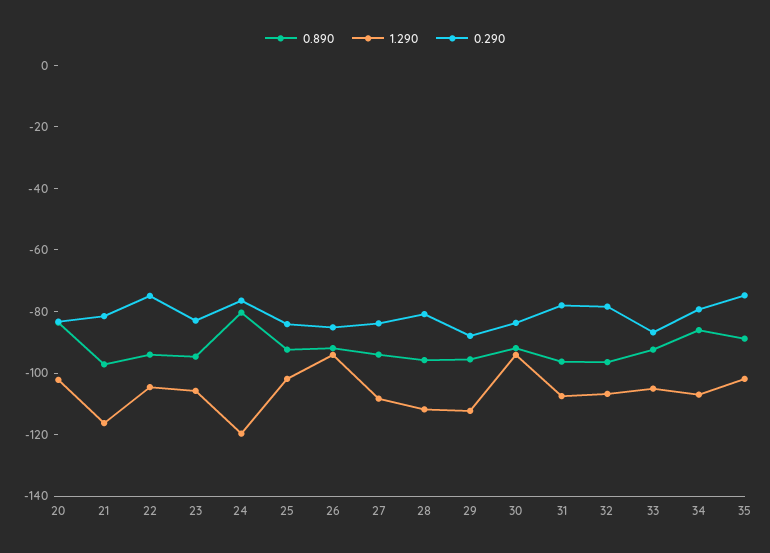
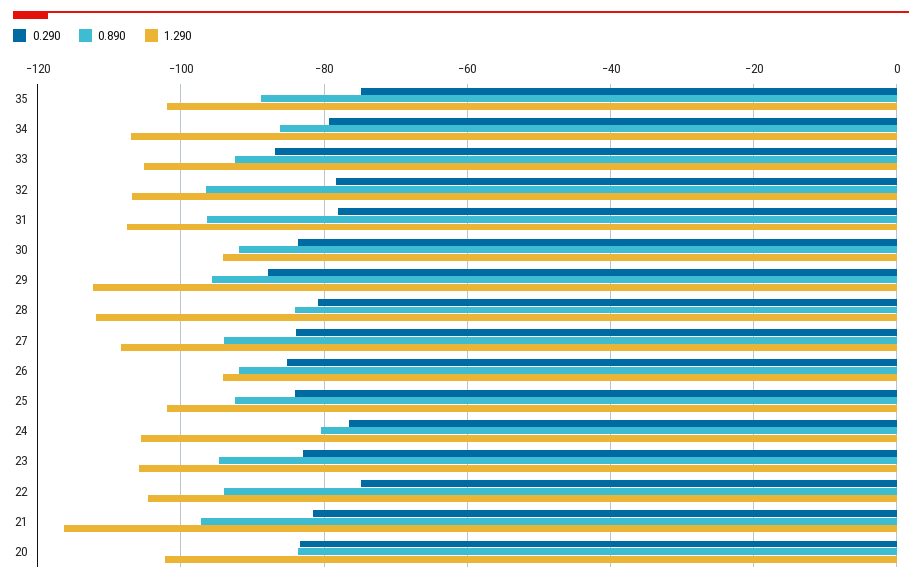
  {
    "0.890": {
      "20": -84,
      "21": -98,
      "22": -94,
      "23": -94,
      "24": -80,
      "25": -92,
      "26": -92,
      "27": -94,
-     "28": -95,
+     "28": -84,
      "29": -96,
      "30": -92,
      "31": -96,
      "32": -96,
      "33": -92,
      "34": -86,
      "35": -88
    },
    "1.290": {
      "20": -102,
      "21": -116,
      "22": -104,
      "23": -106,
-     "24": -120,
+     "24": -106,
      "25": -102,
      "26": -94,
      "27": -108,
      "28": -112,
      "29": -112,
      "30": -94,
      "31": -108,
      "32": -106,
      "33": -106,
      "34": -108,
      "35": -102
    },
    "0.290": {
      "20": -84,
      "21": -82,
      "22": -74,
      "23": -84,
      "24": -76,
      "25": -84,
      "26": -86,
      "27": -84,
      "28": -80,
      "29": -88,
      "30": -84,
      "31": -78,
      "32": -78,
      "33": -86,
      "34": -80,
      "35": -74
    }
  }

